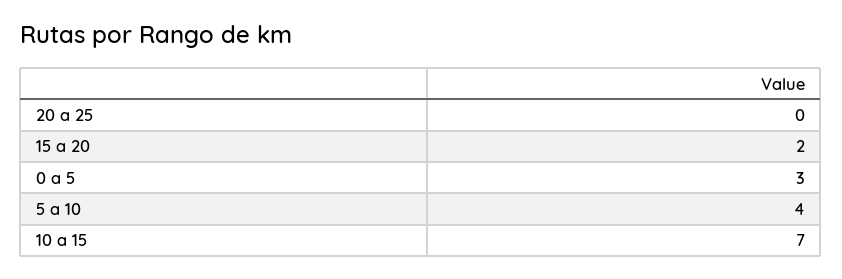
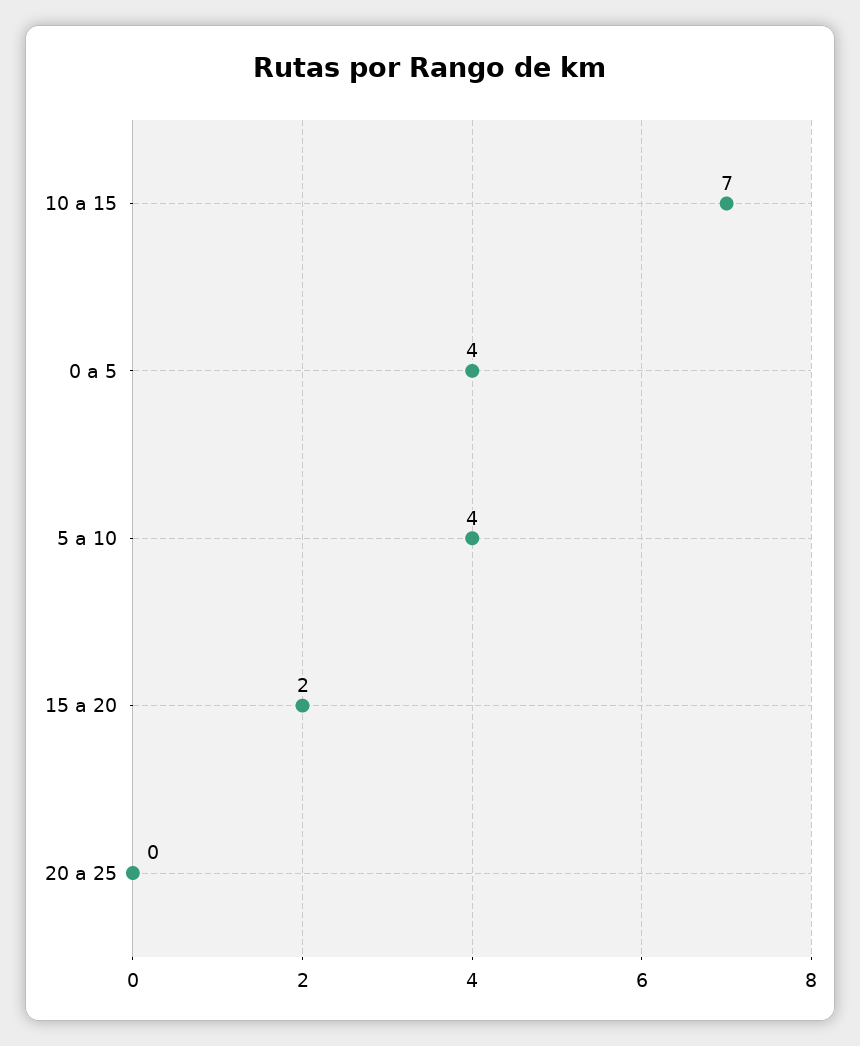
  {
    "20 a 25": 0,
    "15 a 20": 2,
-   "0 a 5": 3,
+   "0 a 5": 4,
    "5 a 10": 4,
    "10 a 15": 7
  }

